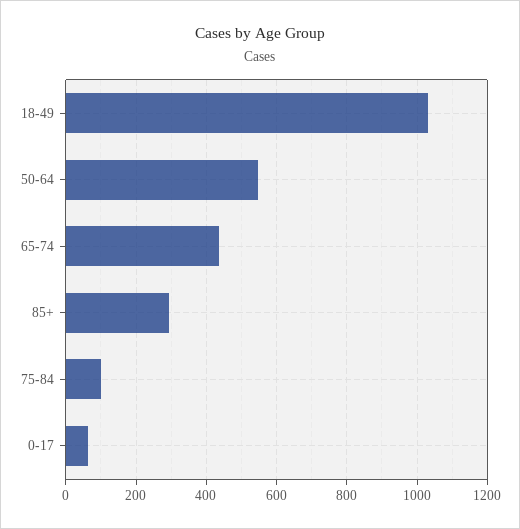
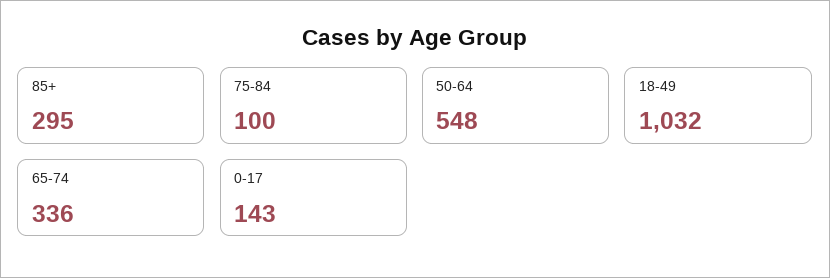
  {
    "18-49": 1032,
    "50-64": 548,
-   "65-74": 440,
+   "65-74": 336,
    "85+": 295,
    "75-84": 100,
-   "0-17": 60
+   "0-17": 143
  }

